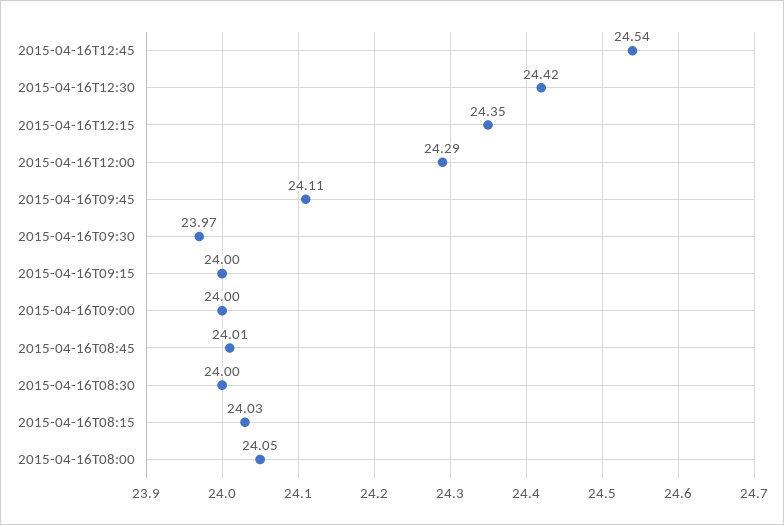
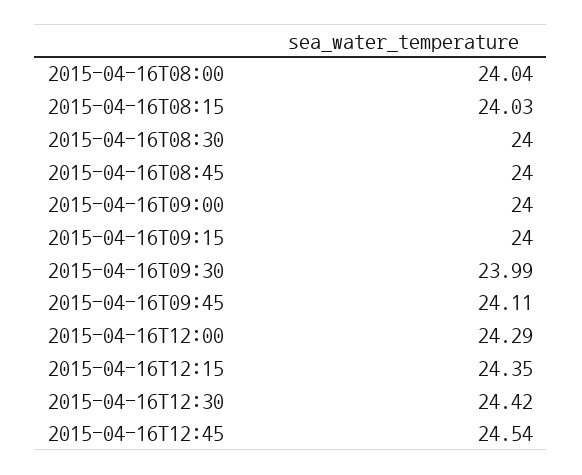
  {
    "2015-04-16T12:45": 24.54,
    "2015-04-16T12:30": 24.42,
    "2015-04-16T12:15": 24.35,
    "2015-04-16T12:00": 24.29,
    "2015-04-16T09:45": 24.11,
-   "2015-04-16T09:30": 23.97,
+   "2015-04-16T09:30": 23.99,
    "2015-04-16T09:15": 24,
    "2015-04-16T09:00": 24,
-   "2015-04-16T08:45": 24.01,
+   "2015-04-16T08:45": 24,
    "2015-04-16T08:30": 24,
    "2015-04-16T08:15": 24.03,
-   "2015-04-16T08:00": 24.05
+   "2015-04-16T08:00": 24.04
  }

